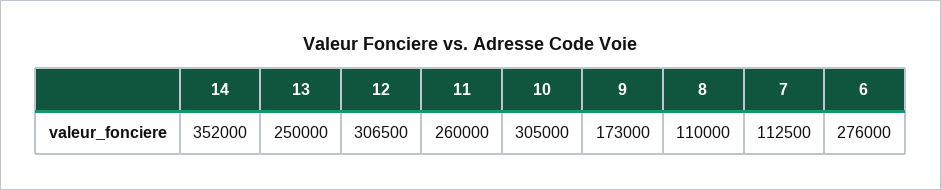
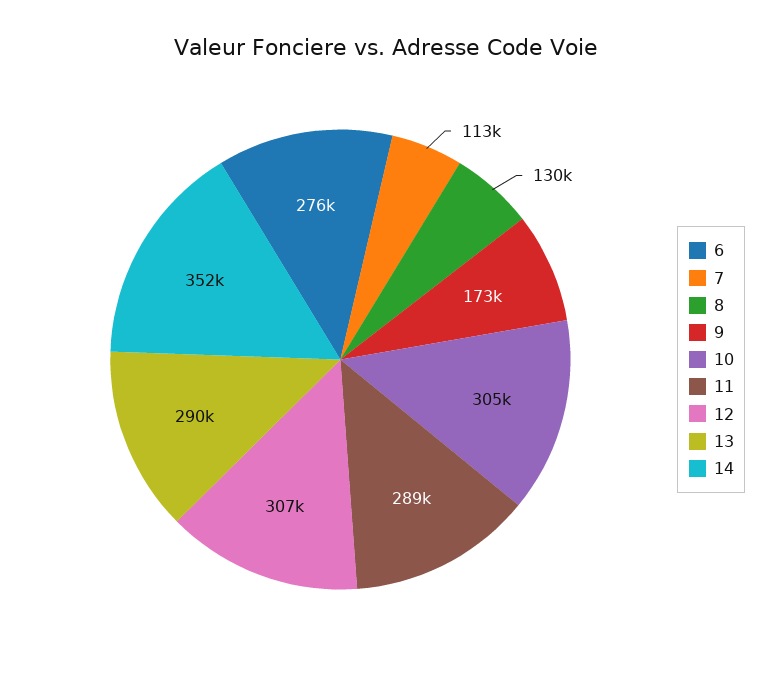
  {
    "14": 352000,
-   "13": 250000,
+   "13": 290000,
    "12": 306500,
-   "11": 260000,
+   "11": 289000,
    "10": 305000,
    "9": 173000,
-   "8": 110000,
+   "8": 130000,
    "7": 112500,
    "6": 276000
  }

